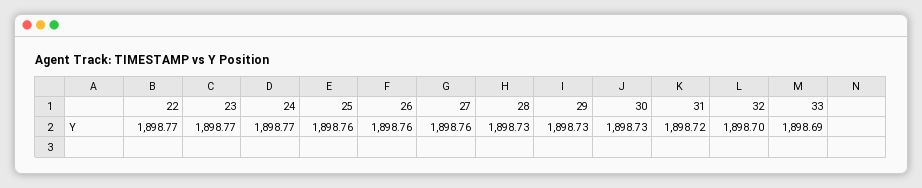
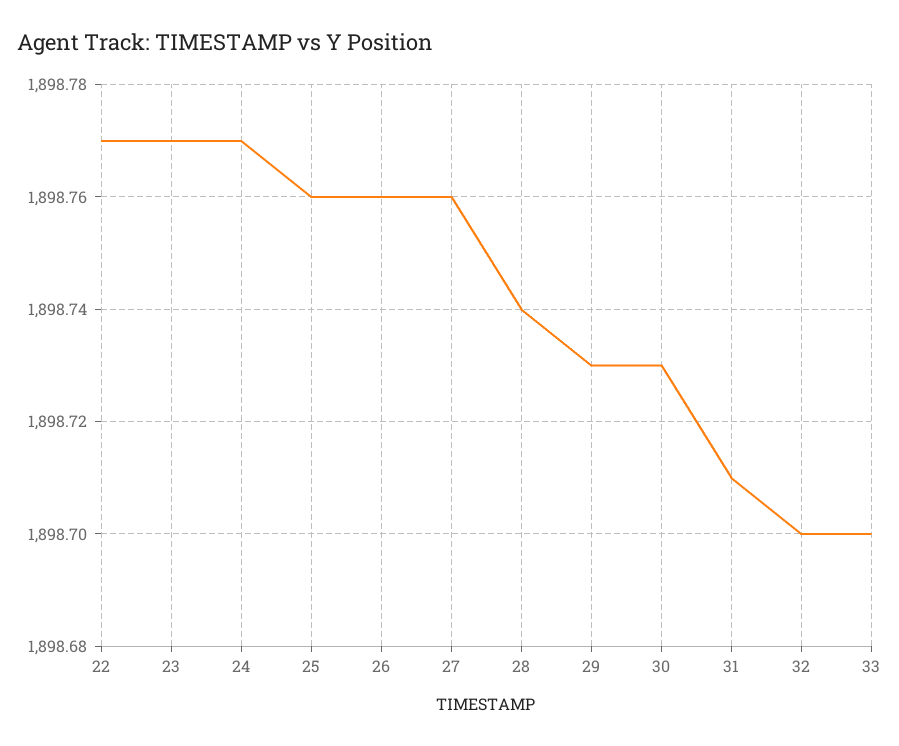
  {
    "22": 1898.77,
    "23": 1898.77,
    "24": 1898.77,
    "25": 1898.76,
    "26": 1898.76,
    "27": 1898.76,
-   "28": 1898.73,
+   "28": 1898.74,
    "29": 1898.73,
    "30": 1898.73,
-   "31": 1898.72,
+   "31": 1898.71,
    "32": 1898.7,
-   "33": 1898.69
+   "33": 1898.7
  }

